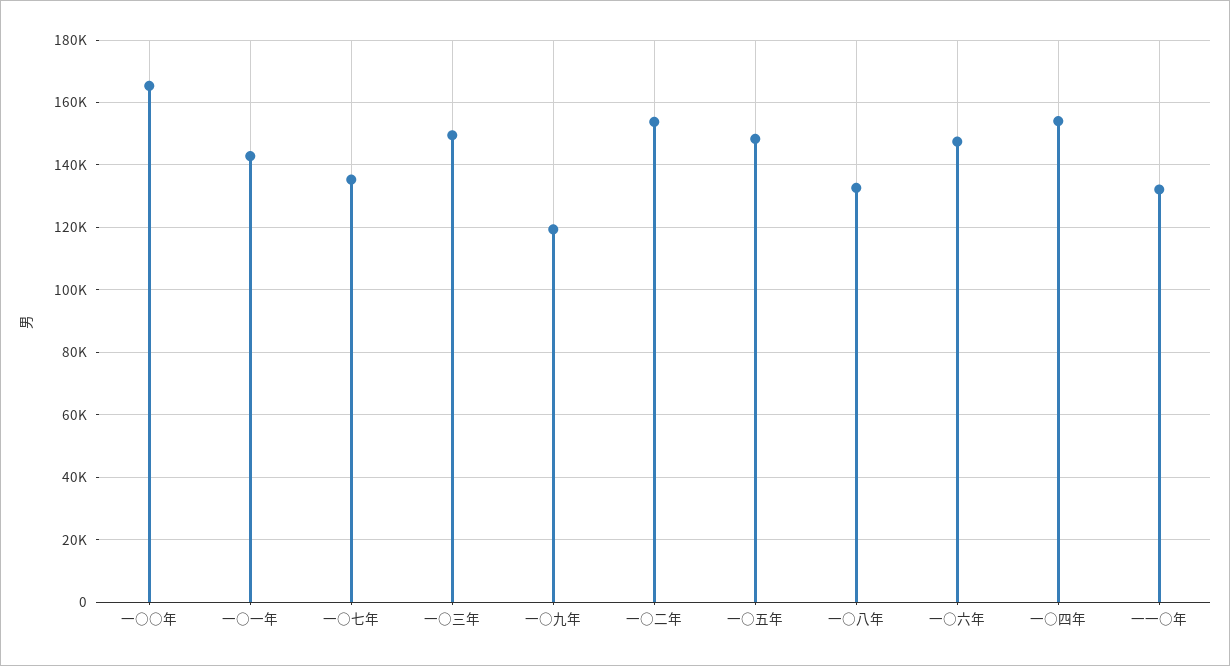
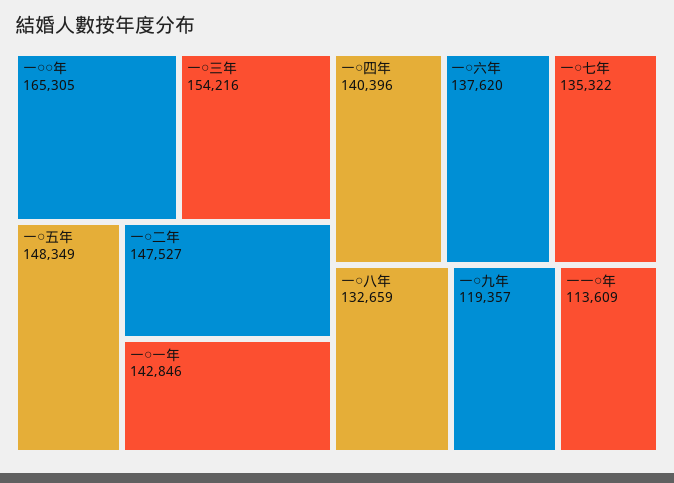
  {
    "一○○年": 165305,
    "一○一年": 142846,
    "一○七年": 135322,
-   "一○三年": 150000,
+   "一○三年": 154216,
    "一○九年": 119357,
-   "一○二年": 154000,
+   "一○二年": 147527,
    "一○五年": 148349,
    "一○八年": 132659,
-   "一○六年": 148000,
+   "一○六年": 137620,
-   "一○四年": 154000,
+   "一○四年": 140396,
-   "一一○年": 132000
+   "一一○年": 113609
  }

